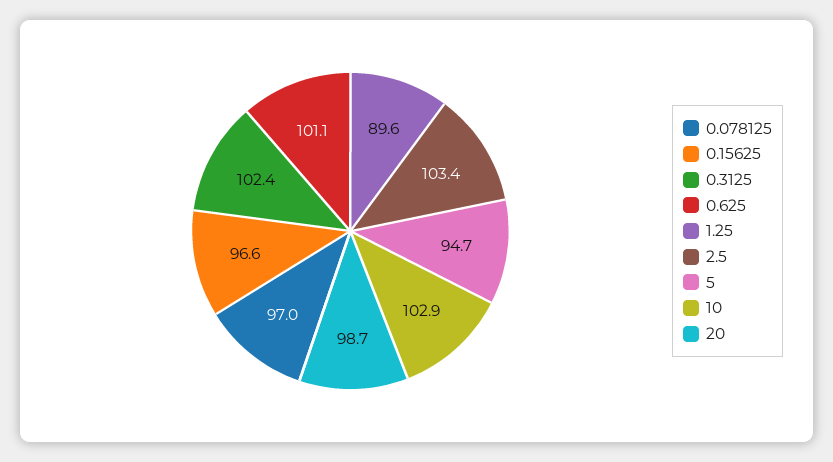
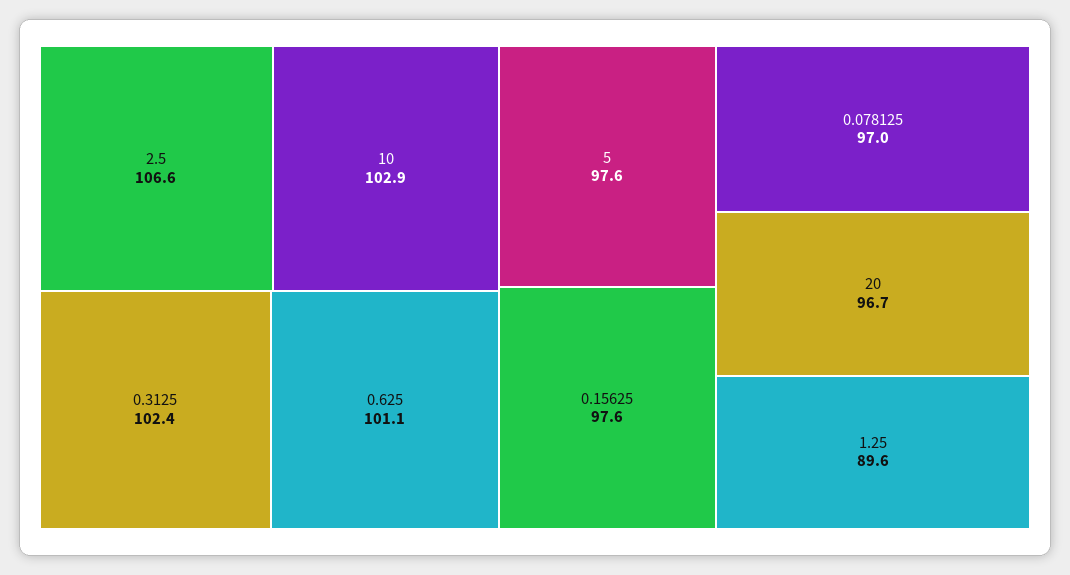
  {
    "0.078125": 97,
-   "0.15625": 96.6,
+   "0.15625": 97.6,
    "0.3125": 102.4,
    "0.625": 101.1,
    "1.25": 89.6,
-   "2.5": 103.4,
+   "2.5": 106.6,
-   "5": 94.7,
+   "5": 97.6,
    "10": 102.9,
-   "20": 98.7
+   "20": 96.7
  }

